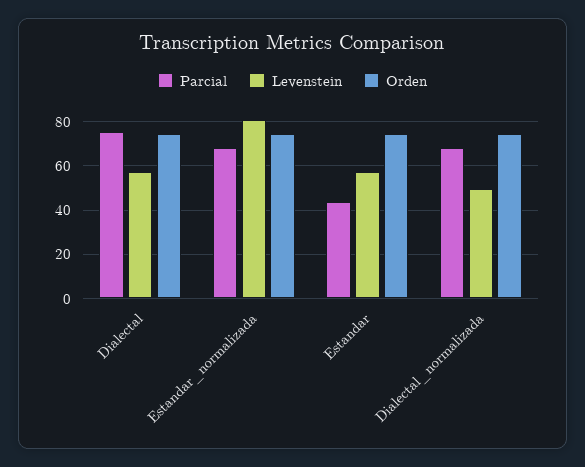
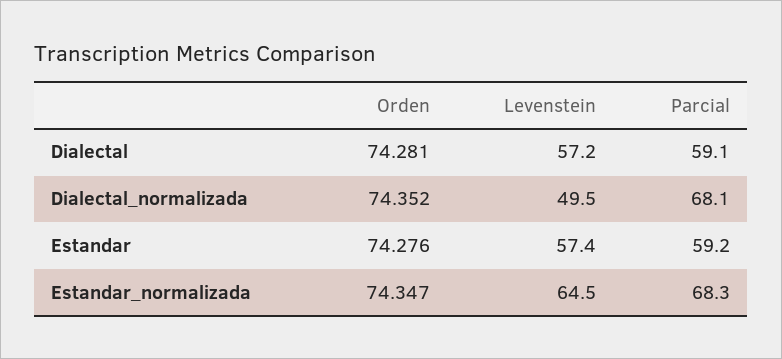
  {
    "Parcial": {
-     "Dialectal": 75,
+     "Dialectal": 59.1,
      "Estandar_normalizada": 68.3,
-     "Estandar": 45,
+     "Estandar": 59.2,
      "Dialectal_normalizada": 68.1
    },
    "Levenstein": {
      "Dialectal": 57.2,
-     "Estandar_normalizada": 80,
+     "Estandar_normalizada": 64.5,
      "Estandar": 57.4,
      "Dialectal_normalizada": 49.5
    },
    "Orden": {
      "Dialectal": 74.281,
      "Estandar_normalizada": 74.347,
      "Estandar": 74.276,
      "Dialectal_normalizada": 74.352
    }
  }

